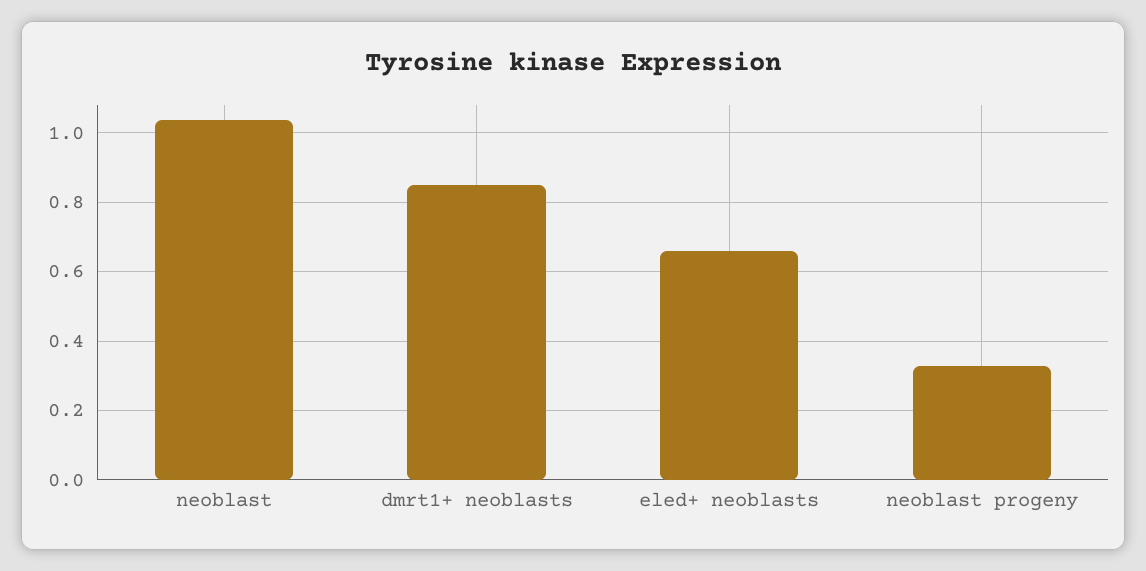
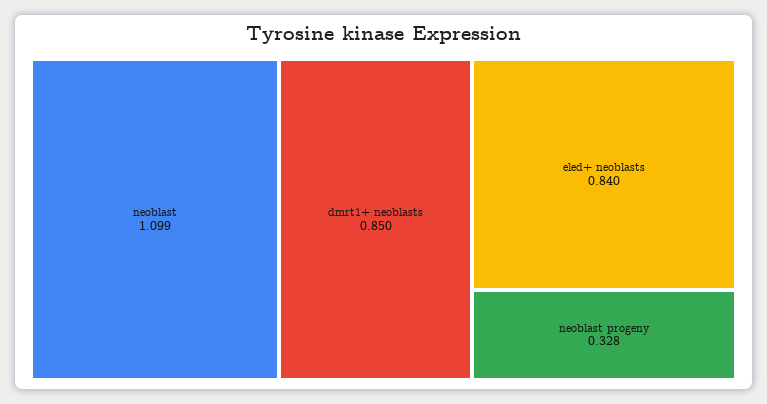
  {
-   "neoblast": 1.04,
+   "neoblast": 1.099,
    "dmrt1+ neoblasts": 0.85,
-   "eled+ neoblasts": 0.66,
+   "eled+ neoblasts": 0.84,
    "neoblast progeny": 0.328
  }

